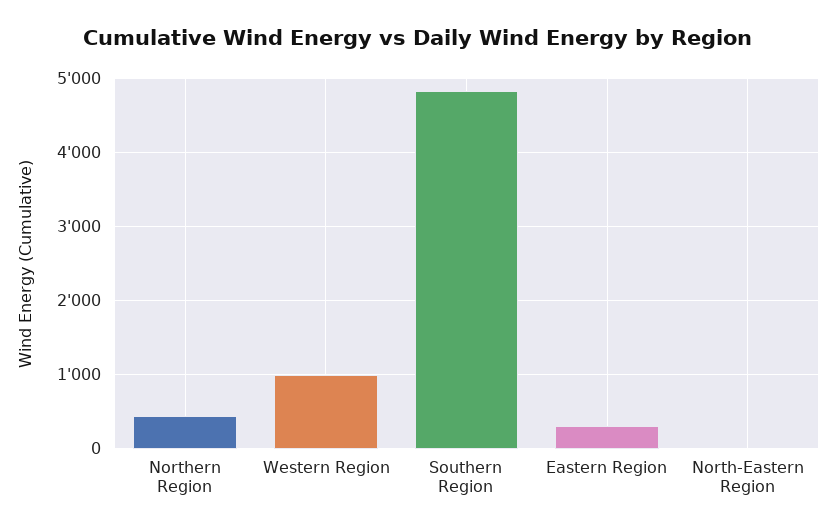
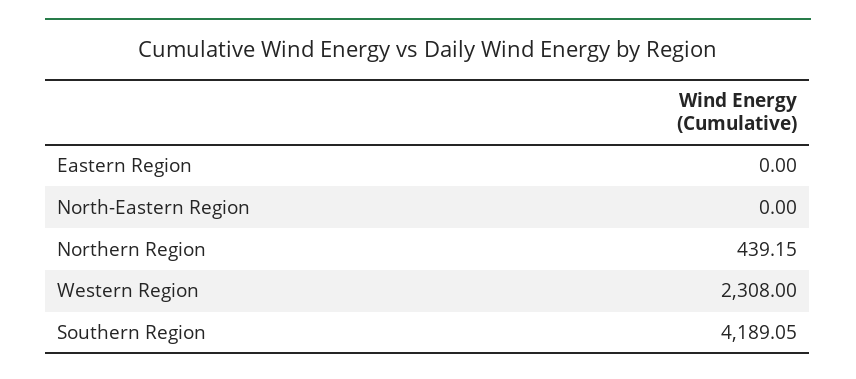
  {
    "Northern Region": 439.15,
-   "Western Region": 1000,
+   "Western Region": 2308,
-   "Southern Region": 4800,
+   "Southern Region": 4189.05,
-   "Eastern Region": 300,
+   "Eastern Region": 0,
    "North-Eastern Region": 0
  }

